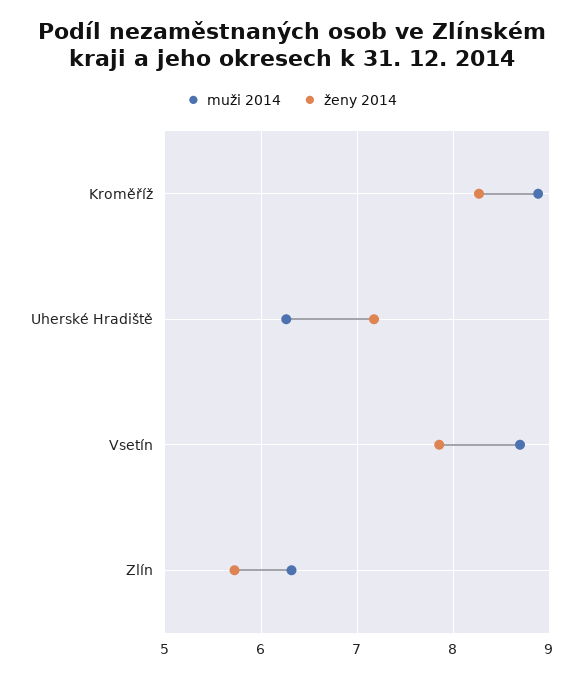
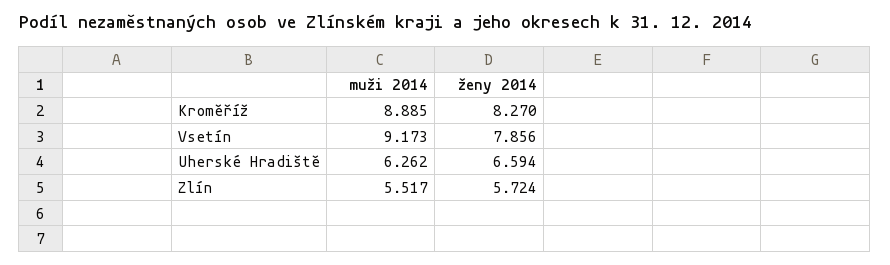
  {
    "muži 2014": {
      "Kroměříž": 8.885,
      "Uherské Hradiště": 6.262,
-     "Vsetín": 8.7,
+     "Vsetín": 9.173,
-     "Zlín": 6.3
+     "Zlín": 5.517
    },
    "ženy 2014": {
      "Kroměříž": 8.27,
-     "Uherské Hradiště": 7.2,
+     "Uherské Hradiště": 6.594,
      "Vsetín": 7.856,
      "Zlín": 5.724
    }
  }

